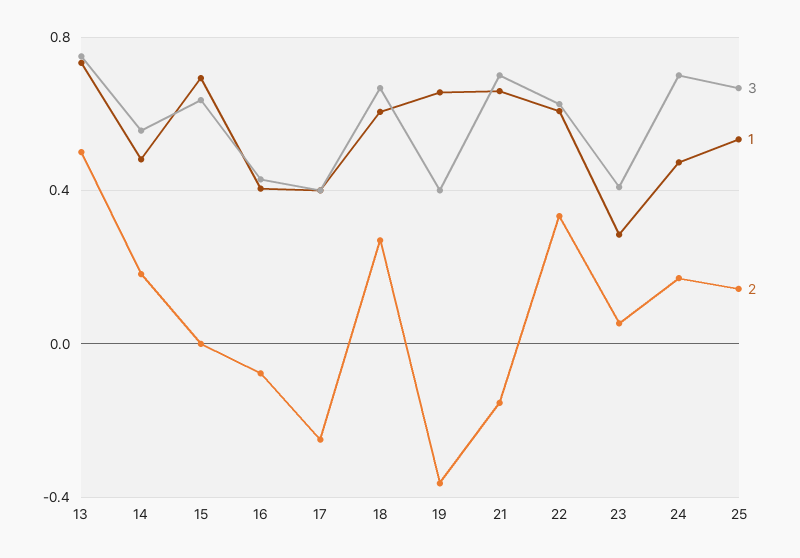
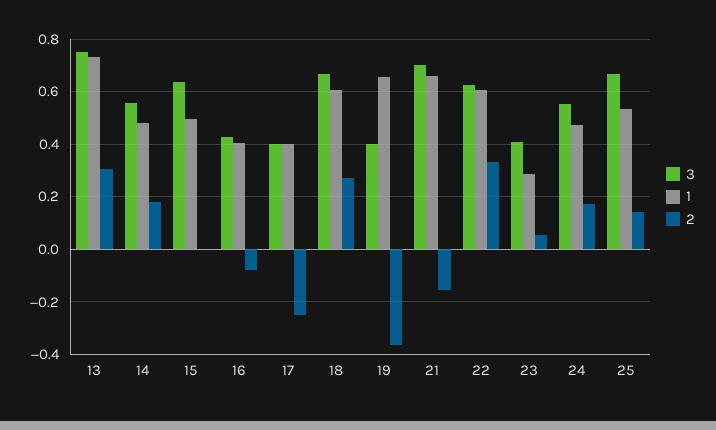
  {
    "3": {
      "13": 0.75,
      "14": 0.55,
      "15": 0.625,
      "16": 0.425,
      "17": 0.4,
      "18": 0.675,
      "19": 0.4,
      "21": 0.7,
      "22": 0.625,
      "23": 0.4,
-     "24": 0.7,
+     "24": 0.55,
      "25": 0.675
    },
    "1": {
      "13": 0.725,
      "14": 0.475,
-     "15": 0.7,
+     "15": 0.5,
      "16": 0.4,
      "17": 0.4,
      "18": 0.6,
      "19": 0.65,
      "21": 0.65,
      "22": 0.6,
      "23": 0.275,
      "24": 0.475,
      "25": 0.525
    },
    "2": {
-     "13": 0.5,
+     "13": 0.3,
      "14": 0.175,
      "15": 0,
      "16": -0.075,
      "17": -0.25,
      "18": 0.275,
      "19": -0.375,
      "21": -0.15,
      "22": 0.325,
      "23": 0.05,
      "24": 0.175,
      "25": 0.15
    }
  }

